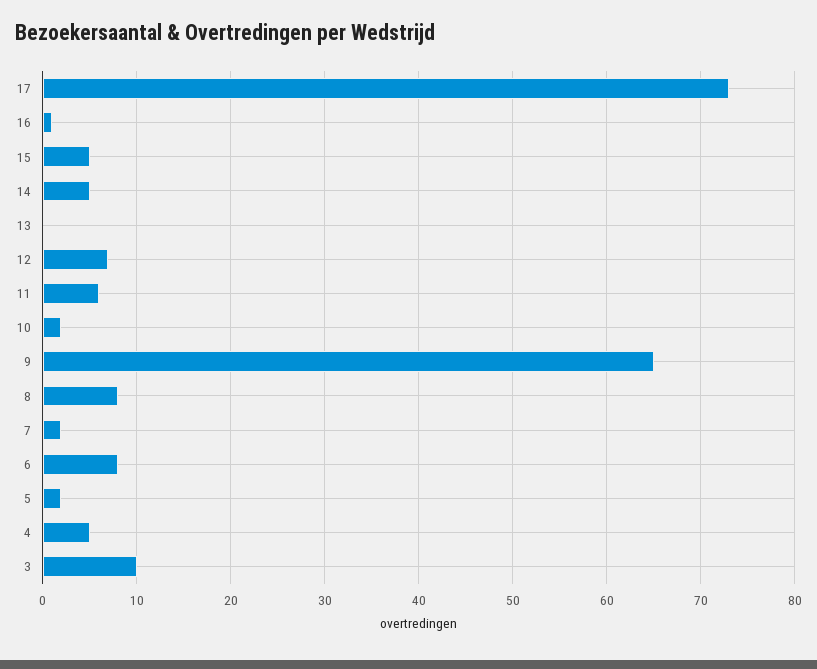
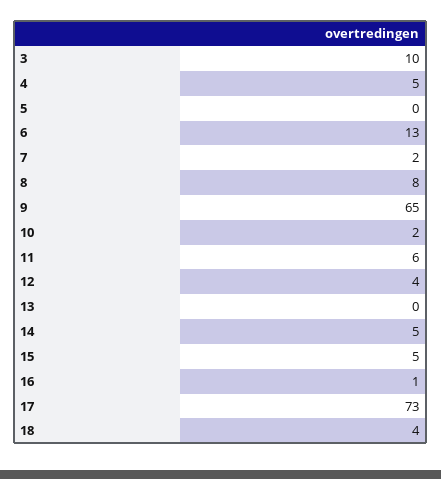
  {
    "17": 73,
    "16": 1,
    "15": 5,
    "14": 5,
    "13": 0,
-   "12": 7,
+   "12": 4,
    "11": 6,
    "10": 2,
    "9": 65,
    "8": 8,
    "7": 2,
-   "6": 8,
+   "6": 13,
-   "5": 2,
+   "5": 0,
    "4": 5,
-   "3": 10
+   "3": 10,
+   "18": 4
  }

